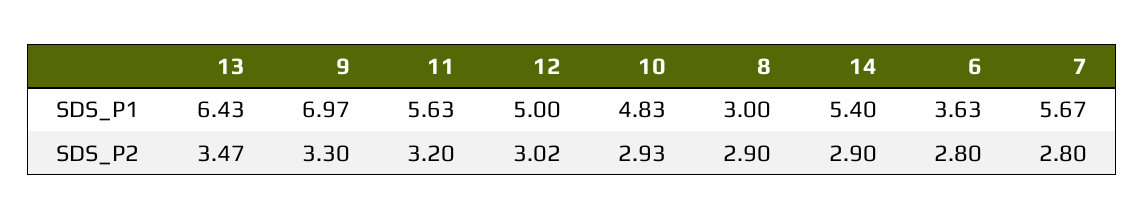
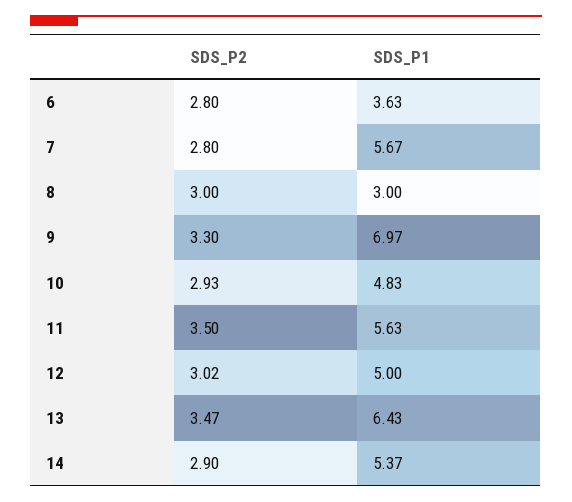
  {
    "13": {
      "SDS_P1": 6.43,
      "SDS_P2": 3.47
    },
    "9": {
      "SDS_P1": 6.97,
      "SDS_P2": 3.3
    },
    "11": {
      "SDS_P1": 5.63,
-     "SDS_P2": 3.2
+     "SDS_P2": 3.5
    },
    "12": {
      "SDS_P1": 5,
      "SDS_P2": 3.02
    },
    "10": {
      "SDS_P1": 4.83,
      "SDS_P2": 2.93
    },
    "8": {
      "SDS_P1": 3,
-     "SDS_P2": 2.9
+     "SDS_P2": 3
    },
    "14": {
-     "SDS_P1": 5.4,
+     "SDS_P1": 5.37,
      "SDS_P2": 2.9
    },
    "6": {
      "SDS_P1": 3.63,
      "SDS_P2": 2.8
    },
    "7": {
      "SDS_P1": 5.67,
      "SDS_P2": 2.8
    }
  }

